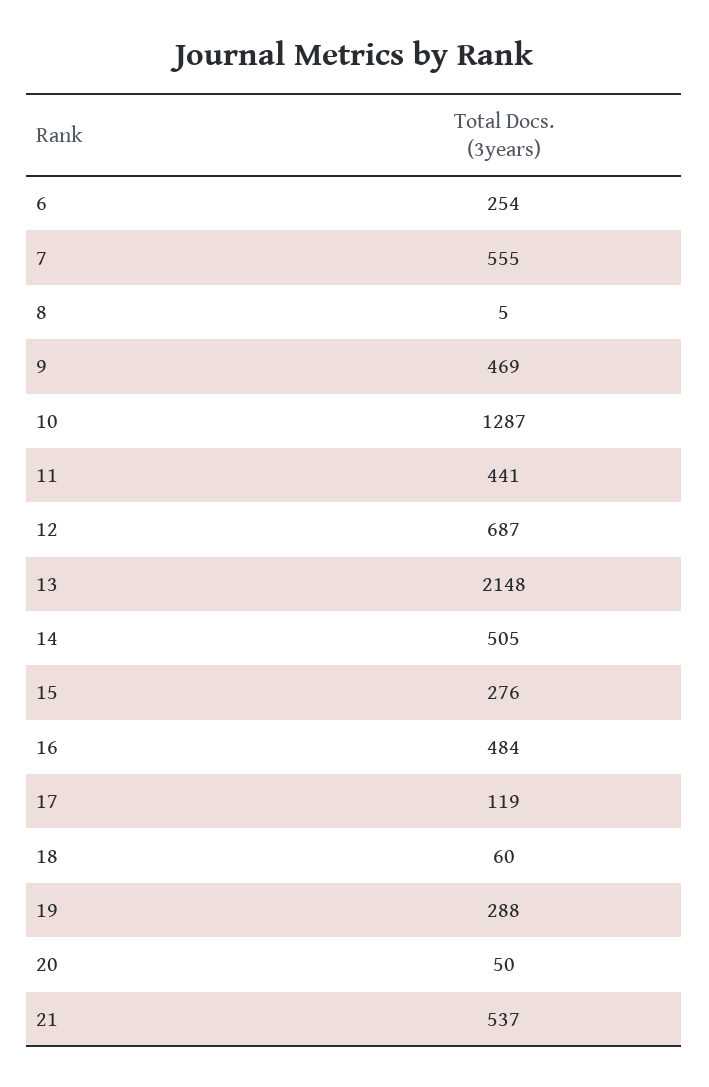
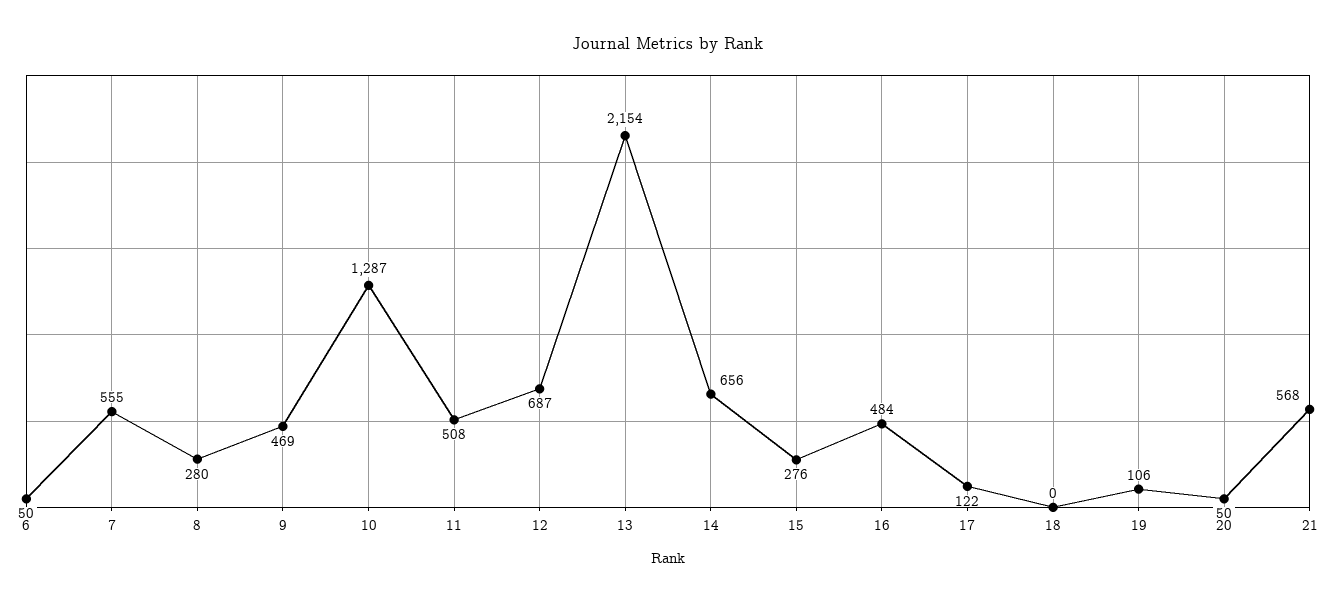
  {
-   "6": 254,
+   "6": 50,
    "7": 555,
-   "8": 5,
+   "8": 280,
    "9": 469,
    "10": 1287,
-   "11": 441,
+   "11": 508,
    "12": 687,
-   "13": 2148,
+   "13": 2154,
-   "14": 505,
+   "14": 656,
    "15": 276,
    "16": 484,
-   "17": 119,
+   "17": 122,
-   "18": 60,
+   "18": 0,
-   "19": 288,
+   "19": 106,
    "20": 50,
-   "21": 537
+   "21": 568
  }

